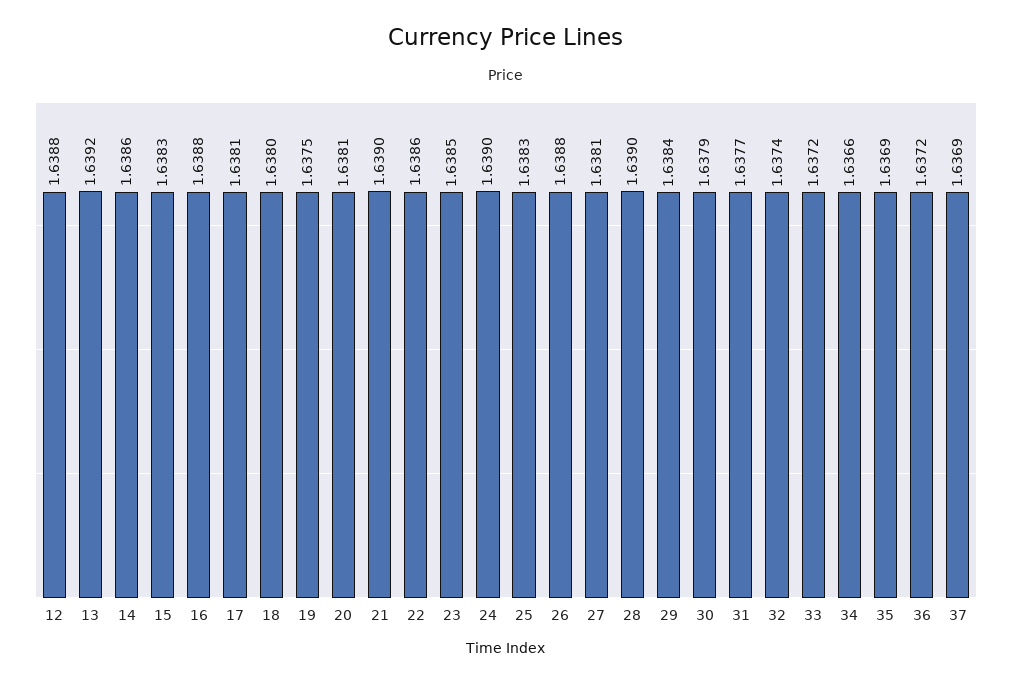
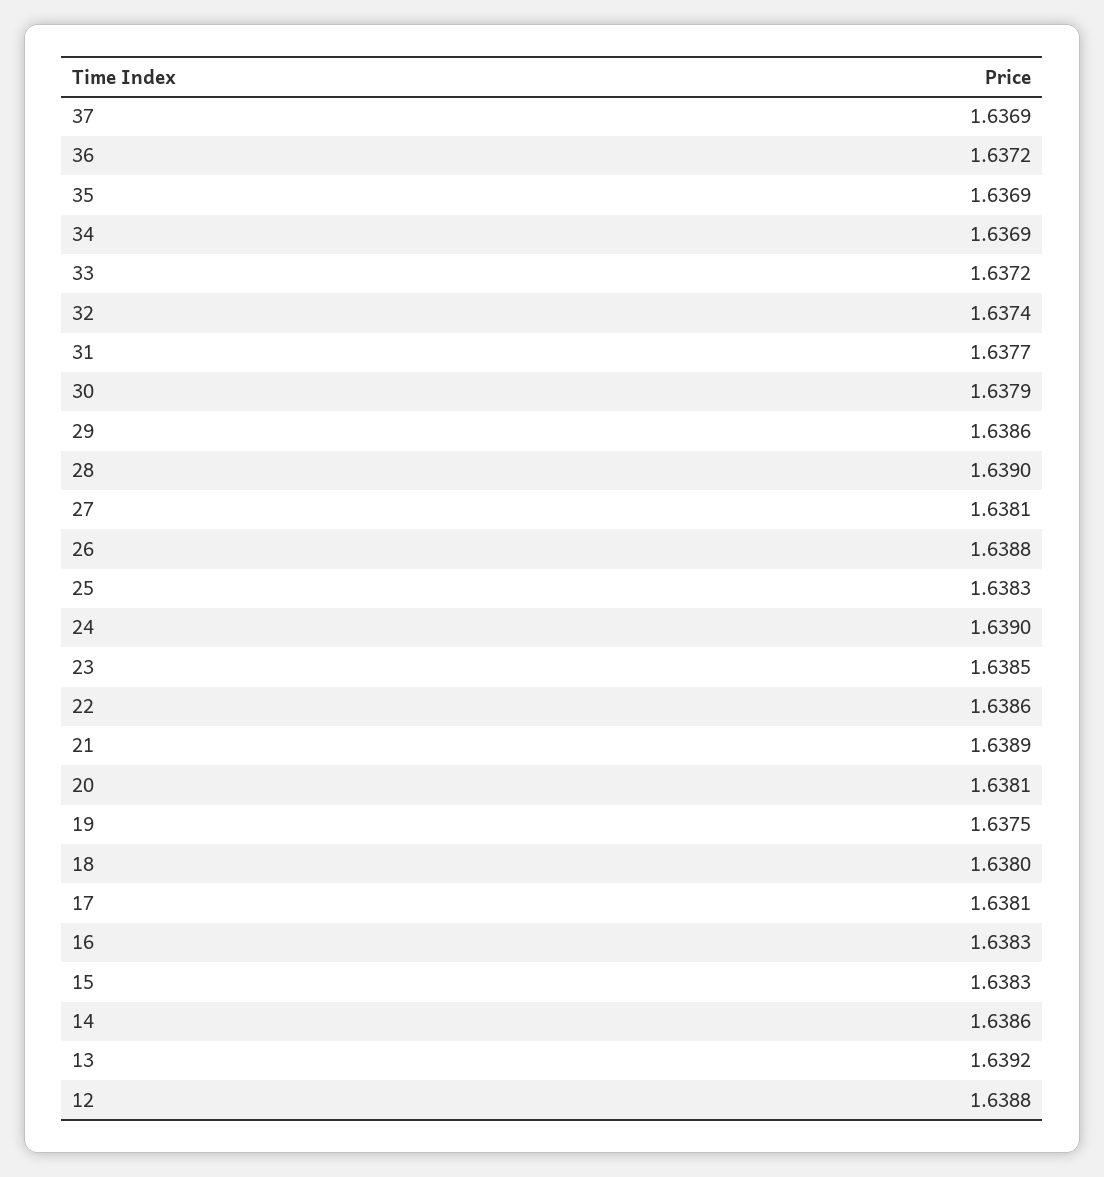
  {
    "12": 1.6388,
    "13": 1.6392,
    "14": 1.6386,
    "15": 1.6383,
-   "16": 1.6388,
+   "16": 1.6383,
    "17": 1.6381,
    "18": 1.638,
    "19": 1.6375,
    "20": 1.6381,
-   "21": 1.639,
+   "21": 1.6389,
    "22": 1.6386,
    "23": 1.6385,
    "24": 1.639,
    "25": 1.6383,
    "26": 1.6388,
    "27": 1.6381,
    "28": 1.639,
-   "29": 1.6384,
+   "29": 1.6386,
    "30": 1.6379,
    "31": 1.6377,
    "32": 1.6374,
    "33": 1.6372,
-   "34": 1.6366,
+   "34": 1.6369,
    "35": 1.6369,
    "36": 1.6372,
    "37": 1.6369
  }

